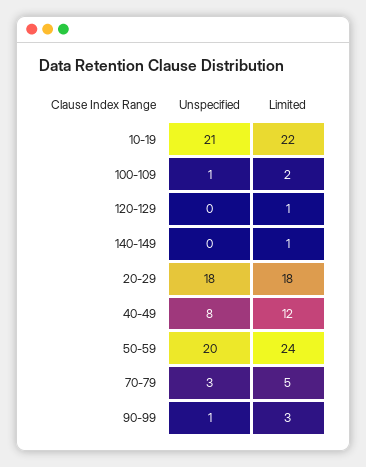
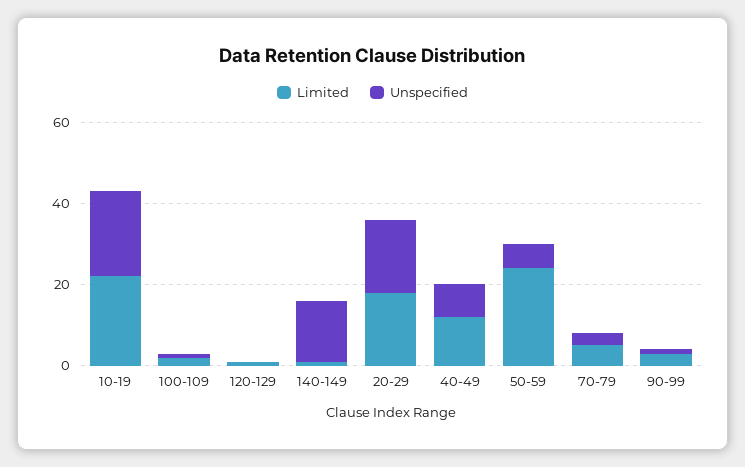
  {
    "Unspecified": {
      "10-19": 21,
      "100-109": 1,
      "120-129": 0,
-     "140-149": 0,
+     "140-149": 15,
      "20-29": 18,
      "40-49": 8,
-     "50-59": 20,
+     "50-59": 5,
      "70-79": 3,
      "90-99": 1
    },
    "Limited": {
      "10-19": 22,
      "100-109": 2,
      "120-129": 1,
      "140-149": 1,
      "20-29": 18,
      "40-49": 12,
      "50-59": 24,
      "70-79": 5,
      "90-99": 3
    }
  }

